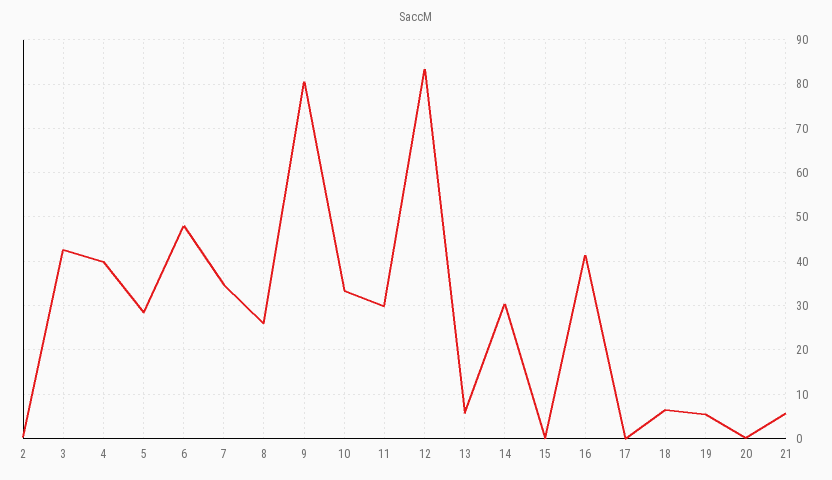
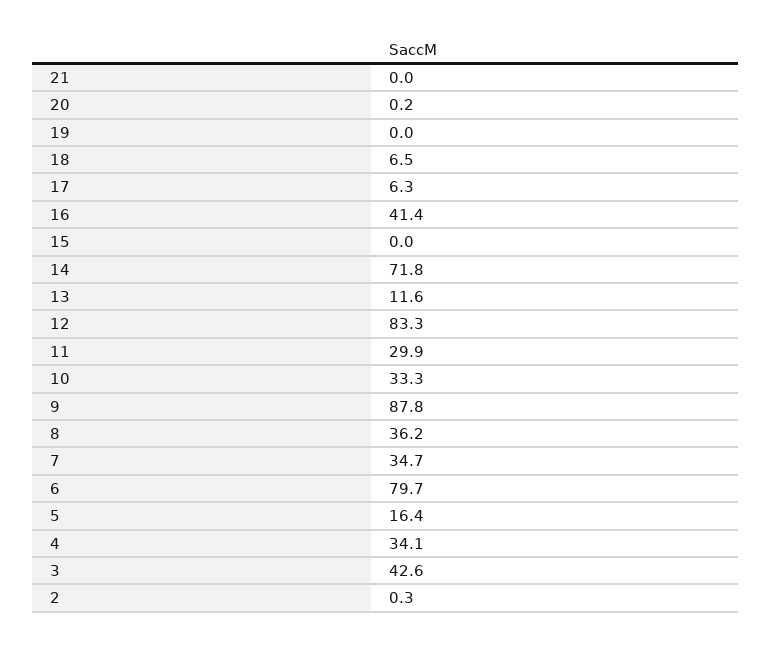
  {
    "2": 0.3,
    "3": 42.6,
-   "4": 40,
+   "4": 34.1,
-   "5": 28,
+   "5": 16.4,
-   "6": 48,
+   "6": 79.7,
    "7": 34.7,
-   "8": 26,
+   "8": 36.2,
-   "9": 80,
+   "9": 87.8,
    "10": 33.3,
    "11": 29.9,
    "12": 83.3,
-   "13": 6,
+   "13": 11.6,
-   "14": 30,
+   "14": 71.8,
    "15": 0,
    "16": 41.4,
-   "17": 0,
+   "17": 6.3,
    "18": 6.5,
-   "19": 6,
+   "19": 0,
    "20": 0.2,
-   "21": 6
+   "21": 0
  }

